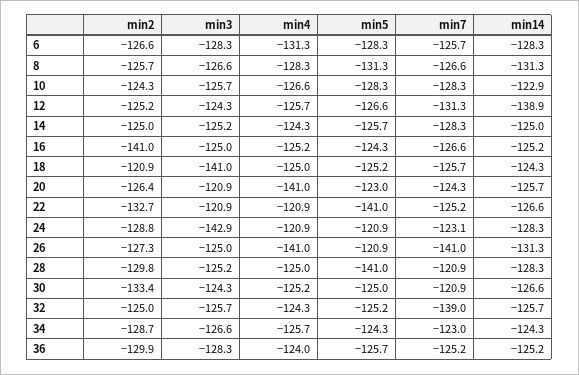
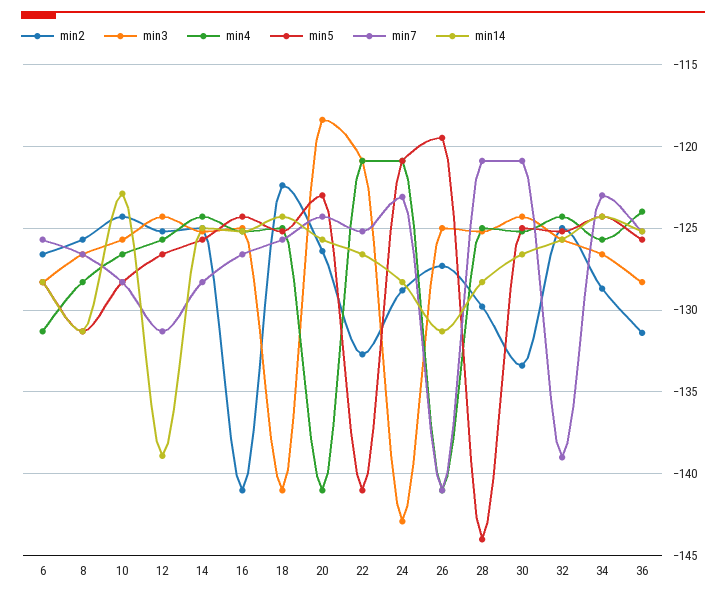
  {
    "min2": {
      "6": -126.6,
      "8": -125.7,
      "10": -124.3,
      "12": -125.2,
      "14": -125,
      "16": -141,
-     "18": -120.9,
+     "18": -122.5,
      "20": -126.4,
      "22": -132.7,
      "24": -128.8,
      "26": -127.3,
      "28": -129.8,
      "30": -133.4,
      "32": -125,
      "34": -128.7,
-     "36": -129.9
+     "36": -131.5
    },
    "min3": {
      "6": -128.3,
      "8": -126.6,
      "10": -125.7,
      "12": -124.3,
      "14": -125.2,
      "16": -125,
      "18": -141,
-     "20": -120.9,
+     "20": -118.5,
      "22": -120.9,
      "24": -142.9,
      "26": -125,
      "28": -125.2,
      "30": -124.3,
      "32": -125.7,
      "34": -126.6,
      "36": -128.3
    },
    "min4": {
      "6": -131.3,
      "8": -128.3,
      "10": -126.6,
      "12": -125.7,
      "14": -124.3,
      "16": -125.2,
      "18": -125,
      "20": -141,
      "22": -120.9,
      "24": -120.9,
      "26": -141,
      "28": -125,
      "30": -125.2,
      "32": -124.3,
      "34": -125.7,
      "36": -124
    },
    "min5": {
      "6": -128.3,
      "8": -131.3,
      "10": -128.3,
      "12": -126.6,
      "14": -125.7,
      "16": -124.3,
      "18": -125.2,
      "20": -123,
      "22": -141,
      "24": -120.9,
-     "26": -120.9,
+     "26": -119.5,
-     "28": -141,
+     "28": -144,
      "30": -125,
      "32": -125.2,
      "34": -124.3,
      "36": -125.7
    },
    "min7": {
      "6": -125.7,
      "8": -126.6,
      "10": -128.3,
      "12": -131.3,
      "14": -128.3,
      "16": -126.6,
      "18": -125.7,
      "20": -124.3,
      "22": -125.2,
      "24": -123.1,
      "26": -141,
      "28": -120.9,
      "30": -120.9,
      "32": -139,
      "34": -123,
      "36": -125.2
    },
    "min14": {
      "6": -128.3,
      "8": -131.3,
      "10": -122.9,
      "12": -138.9,
      "14": -125,
      "16": -125.2,
      "18": -124.3,
      "20": -125.7,
      "22": -126.6,
      "24": -128.3,
      "26": -131.3,
      "28": -128.3,
      "30": -126.6,
      "32": -125.7,
      "34": -124.3,
      "36": -125.2
    }
  }

